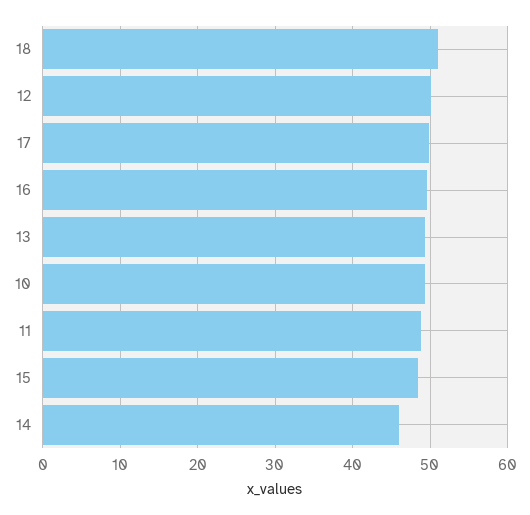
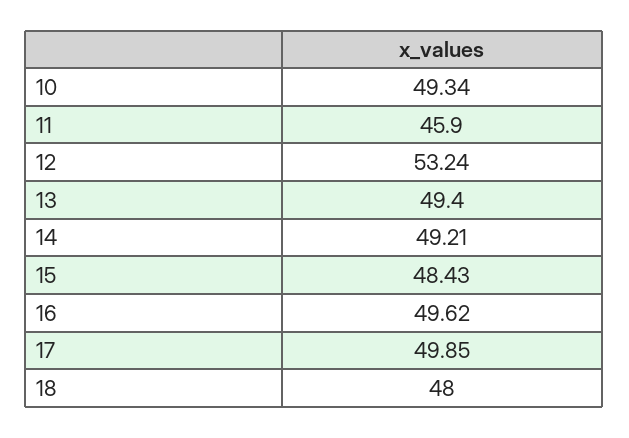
  {
-   "18": 51,
+   "18": 48,
-   "12": 50,
+   "12": 53.24,
    "17": 49.85,
    "16": 49.62,
    "13": 49.4,
    "10": 49.34,
-   "11": 49,
+   "11": 45.9,
    "15": 48.43,
-   "14": 46
+   "14": 49.21
  }

